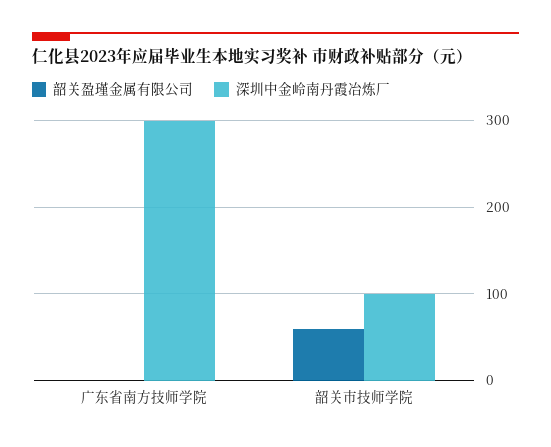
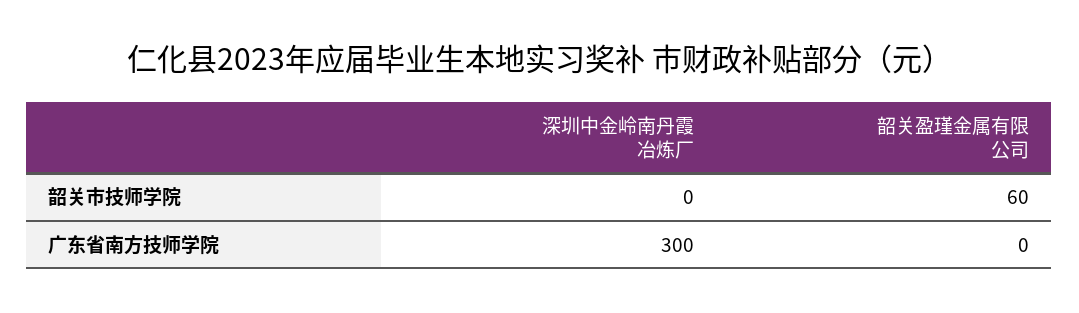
  {
    "韶关盈瑾金属有限公司": {
      "广东省南方技师学院": 0,
      "韶关市技师学院": 60
    },
    "深圳中金岭南丹霞冶炼厂": {
      "广东省南方技师学院": 300,
-     "韶关市技师学院": 100
+     "韶关市技师学院": 0
    }
  }

